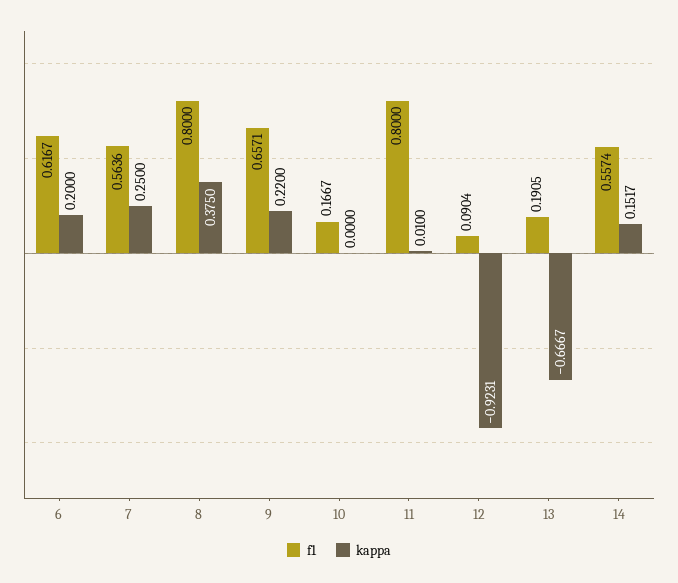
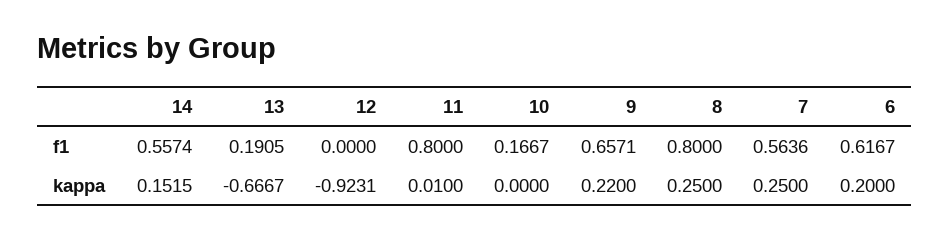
  {
    "f1": {
      "6": 0.6167,
      "7": 0.5636,
      "8": 0.8,
      "9": 0.6571,
      "10": 0.1667,
      "11": 0.8,
-     "12": 0.0904,
+     "12": 0,
      "13": 0.1905,
      "14": 0.5574
    },
    "kappa": {
      "6": 0.2,
      "7": 0.25,
-     "8": 0.375,
+     "8": 0.25,
      "9": 0.22,
      "10": 0,
      "11": 0.01,
      "12": -0.9231,
      "13": -0.6667,
-     "14": 0.1517
+     "14": 0.1515
    }
  }

